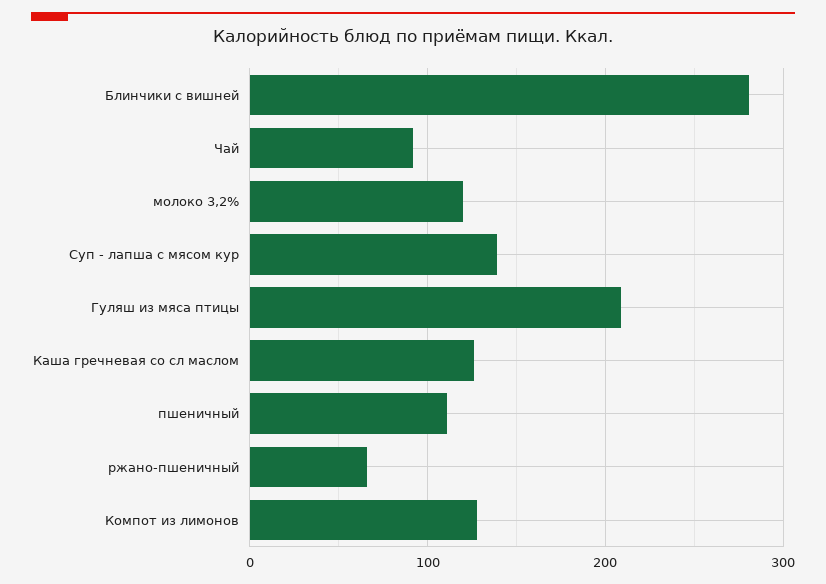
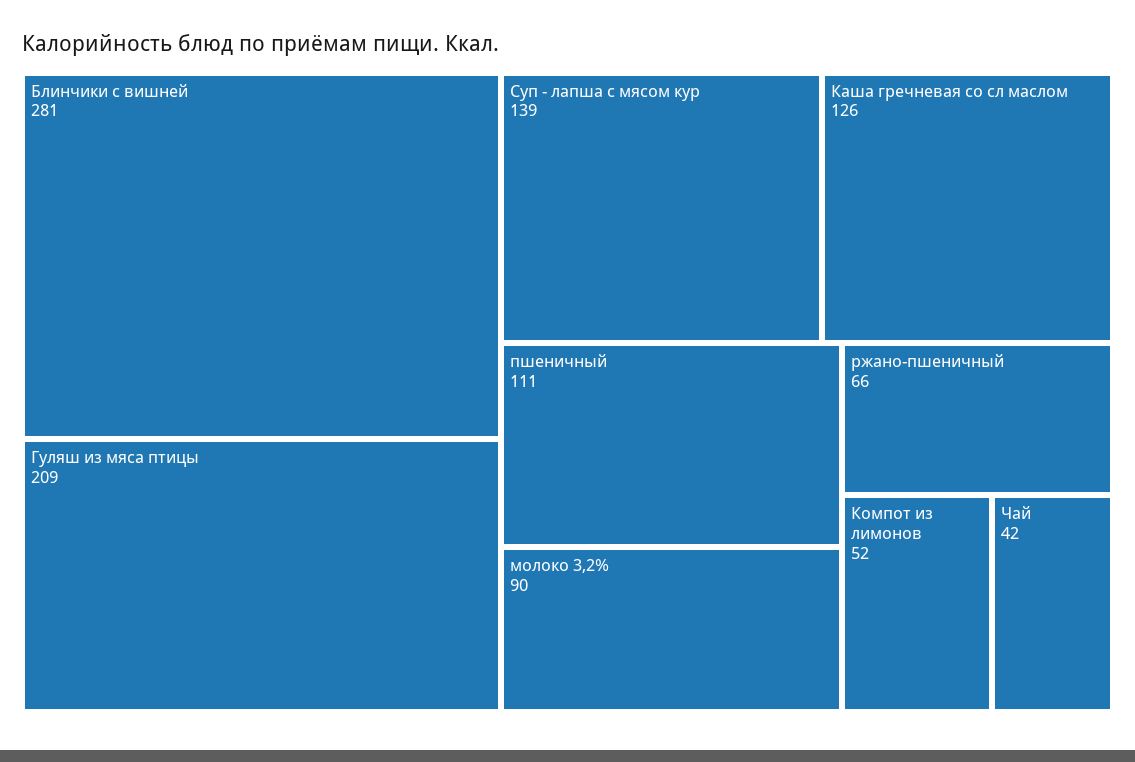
  {
    "Блинчики с вишней": 281,
-   "Чай": 90,
+   "Чай": 42,
-   "молоко 3,2%": 120,
+   "молоко 3,2%": 90,
    "Суп - лапша с мясом кур": 139,
    "Гуляш из мяса птицы": 209,
    "Каша гречневая со сл маслом": 126,
    "пшеничный": 111,
    "ржано-пшеничный": 66,
-   "Компот из лимонов": 130
+   "Компот из лимонов": 52
  }

